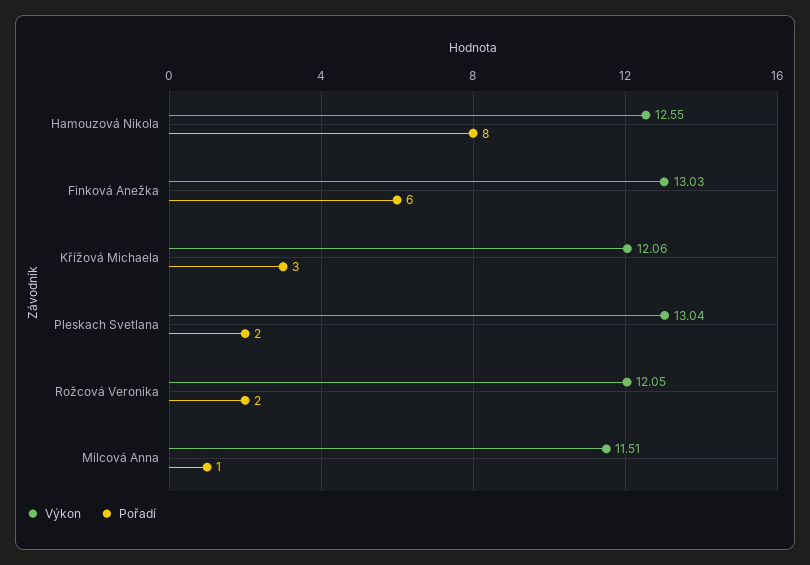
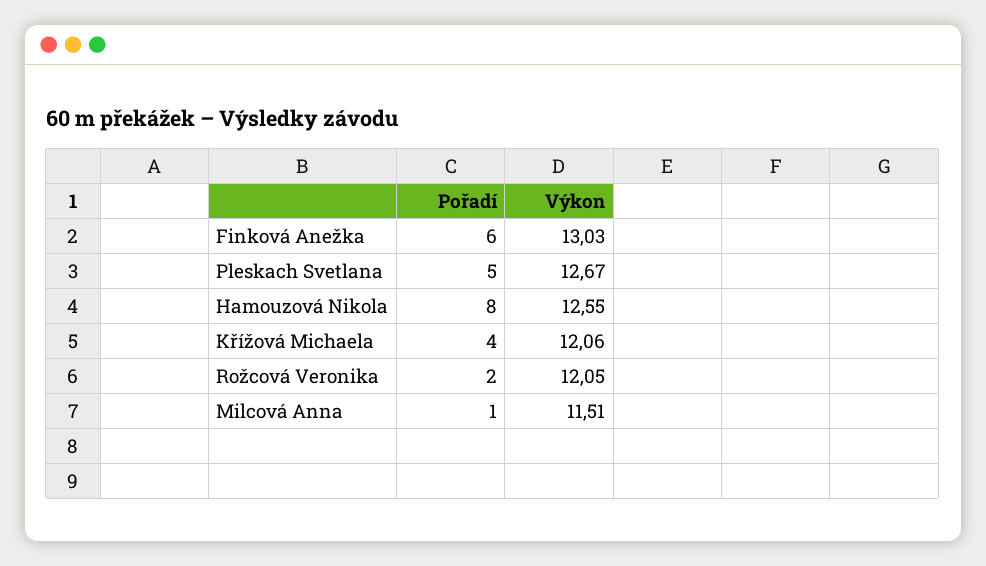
  {
    "Výkon": {
      "Hamouzová Nikola": 12.55,
      "Finková Anežka": 13.03,
      "Křížová Michaela": 12.06,
-     "Pleskach Svetlana": 13.04,
+     "Pleskach Svetlana": 12.67,
      "Rožcová Veronika": 12.05,
      "Milcová Anna": 11.51
    },
    "Pořadí": {
      "Hamouzová Nikola": 8,
      "Finková Anežka": 6,
-     "Křížová Michaela": 3,
+     "Křížová Michaela": 4,
-     "Pleskach Svetlana": 2,
+     "Pleskach Svetlana": 5,
      "Rožcová Veronika": 2,
      "Milcová Anna": 1
    }
  }

